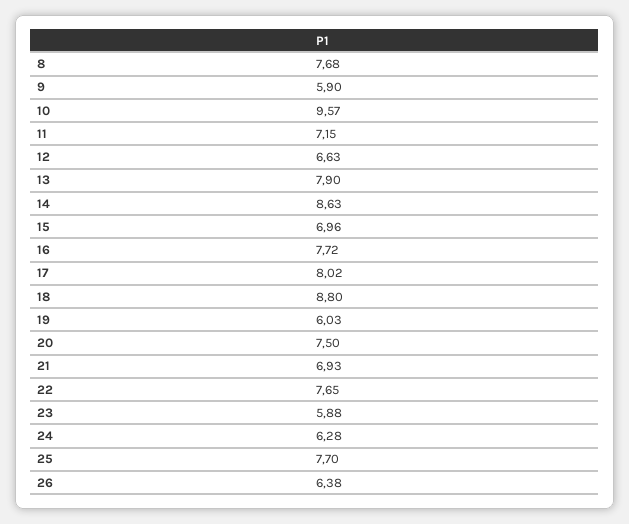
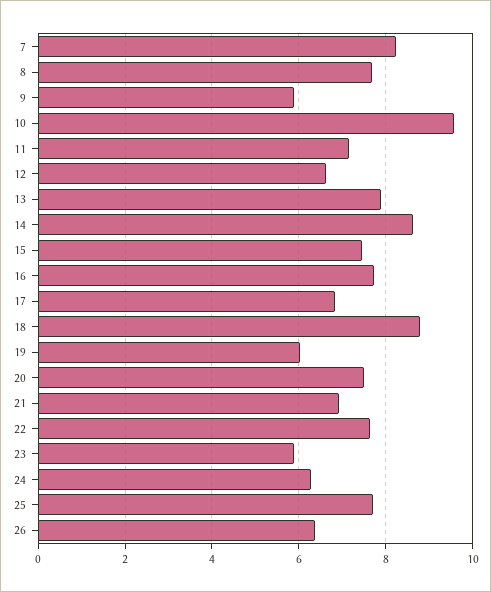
  {
    "8": 7.68,
    "9": 5.9,
    "10": 9.57,
    "11": 7.15,
    "12": 6.63,
    "13": 7.9,
    "14": 8.63,
-   "15": 6.96,
+   "15": 7.4,
    "16": 7.72,
-   "17": 8.02,
+   "17": 6.8,
    "18": 8.8,
    "19": 6.03,
    "20": 7.5,
    "21": 6.93,
    "22": 7.65,
    "23": 5.88,
    "24": 6.28,
    "25": 7.7,
-   "26": 6.38
+   "26": 6.38,
+   "7": 8.2
  }

